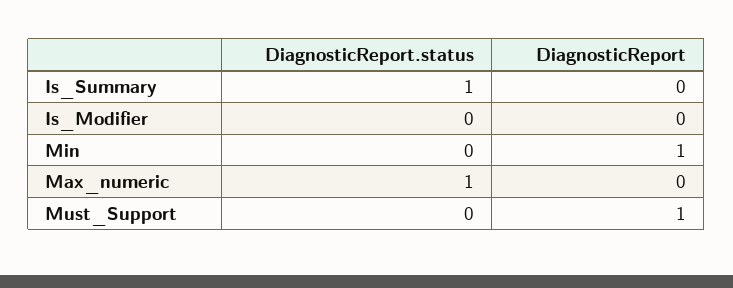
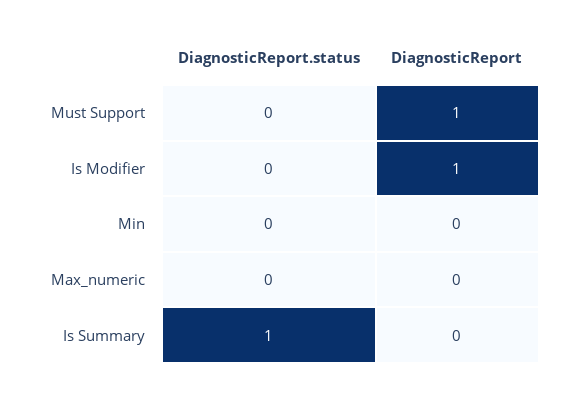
  {
    "DiagnosticReport.status": {
      "Is_Summary": 1,
      "Is_Modifier": 0,
      "Min": 0,
-     "Max_numeric": 1,
+     "Max_numeric": 0,
      "Must_Support": 0
    },
    "DiagnosticReport": {
      "Is_Summary": 0,
-     "Is_Modifier": 0,
+     "Is_Modifier": 1,
-     "Min": 1,
+     "Min": 0,
      "Max_numeric": 0,
      "Must_Support": 1
    }
  }

